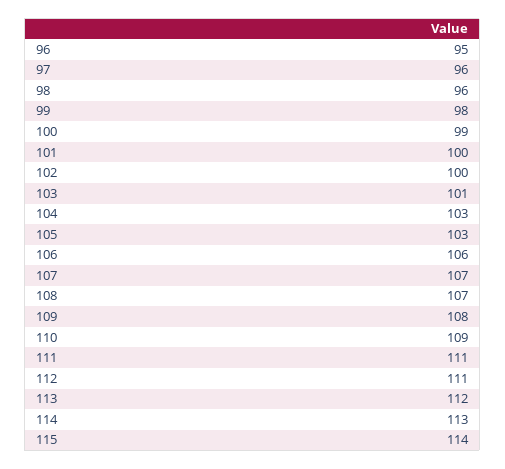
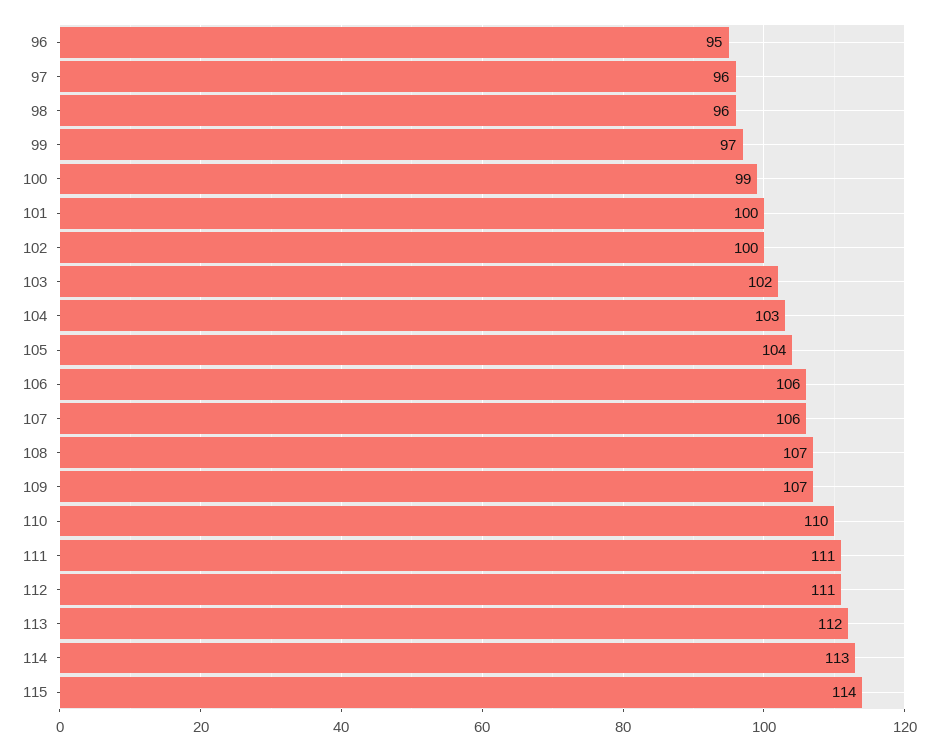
  {
    "96": 95,
    "97": 96,
    "98": 96,
-   "99": 98,
+   "99": 97,
    "100": 99,
    "101": 100,
    "102": 100,
-   "103": 101,
+   "103": 102,
    "104": 103,
-   "105": 103,
+   "105": 104,
    "106": 106,
-   "107": 107,
+   "107": 106,
    "108": 107,
-   "109": 108,
+   "109": 107,
-   "110": 109,
+   "110": 110,
    "111": 111,
    "112": 111,
    "113": 112,
    "114": 113,
    "115": 114
  }

